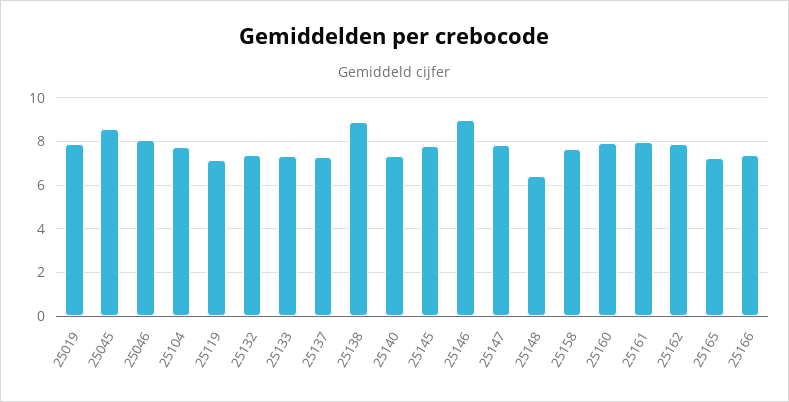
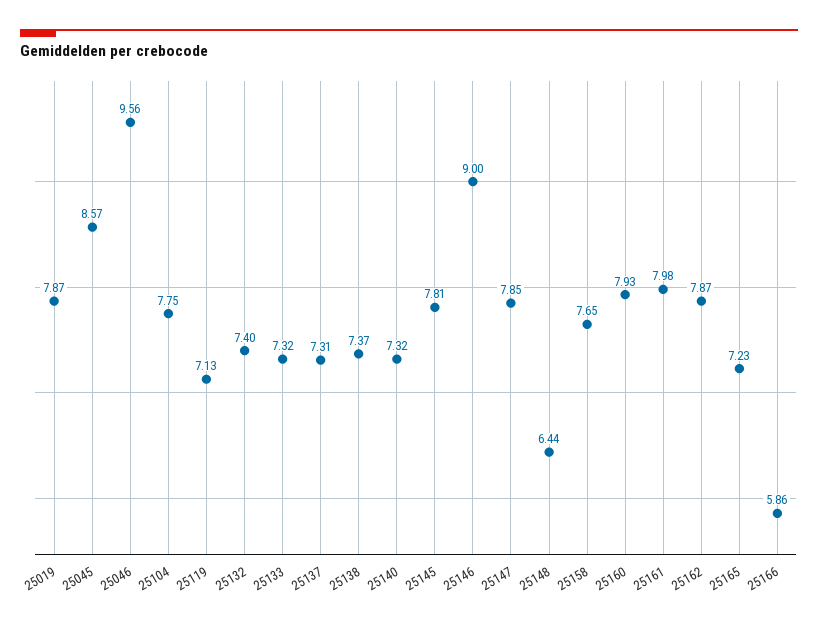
  {
    "25019": 7.87,
    "25045": 8.57,
-   "25046": 8,
+   "25046": 9.56,
    "25104": 7.75,
    "25119": 7.13,
    "25132": 7.4,
    "25133": 7.32,
    "25137": 7.31,
-   "25138": 9,
+   "25138": 7.37,
    "25140": 7.32,
    "25145": 7.81,
    "25146": 9,
    "25147": 7.85,
    "25148": 6.44,
    "25158": 7.65,
    "25160": 7.93,
    "25161": 7.98,
    "25162": 7.87,
    "25165": 7.23,
-   "25166": 7.5
+   "25166": 5.86
  }

